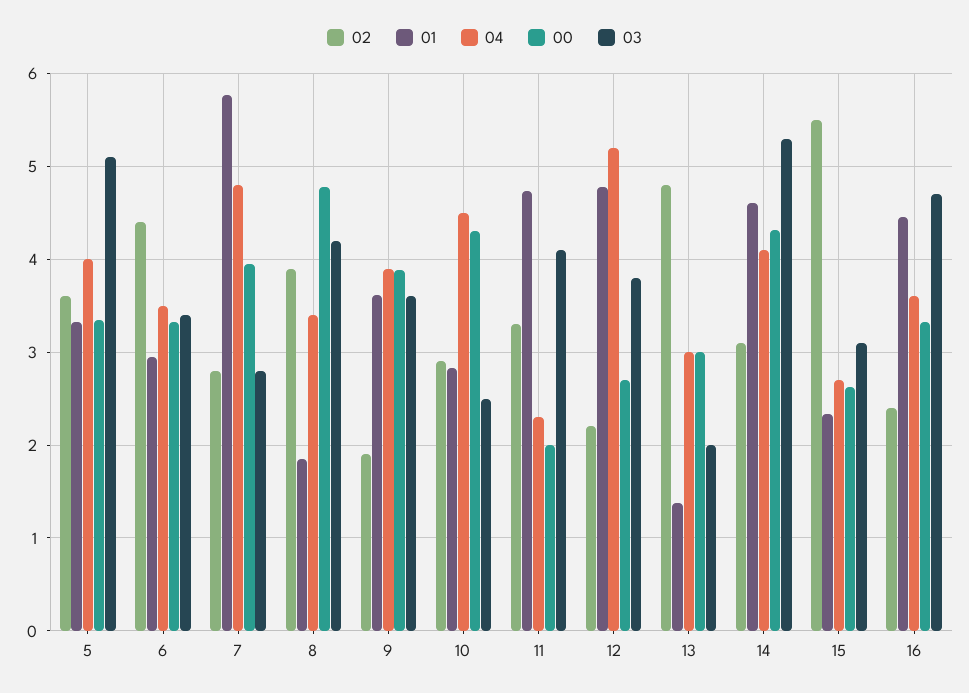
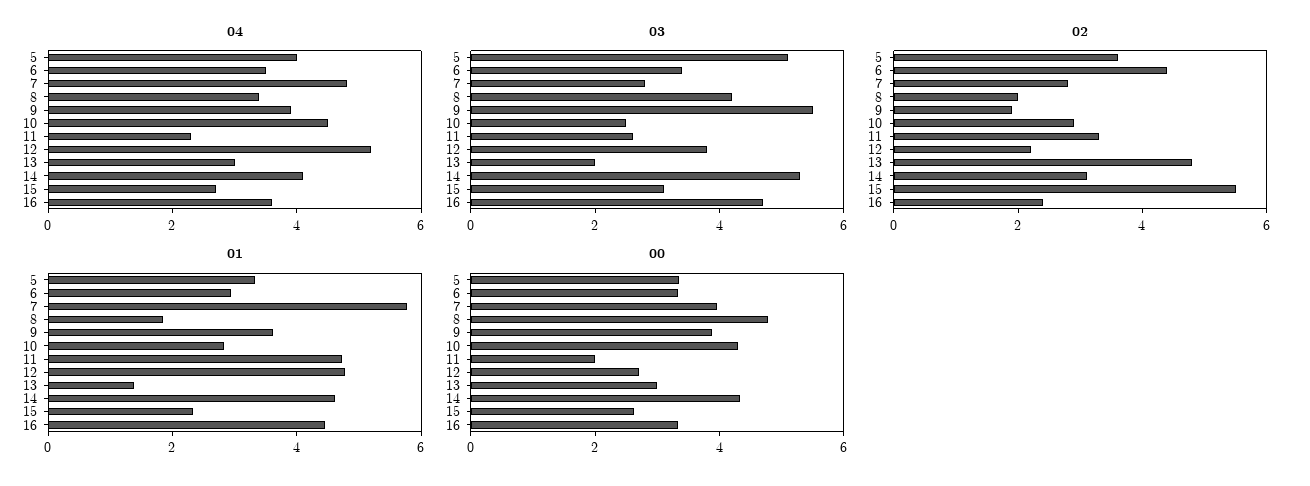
  {
    "02": {
      "5": 3.6,
      "6": 4.4,
      "7": 2.8,
-     "8": 3.9,
+     "8": 2,
      "9": 1.9,
      "10": 2.9,
      "11": 3.3,
      "12": 2.2,
      "13": 4.8,
      "14": 3.1,
      "15": 5.5,
      "16": 2.4
    },
    "01": {
      "5": 3.3,
      "6": 3,
      "7": 5.8,
      "8": 1.9,
      "9": 3.6,
      "10": 2.8,
      "11": 4.7,
      "12": 4.8,
      "13": 1.4,
      "14": 4.6,
      "15": 2.3,
      "16": 4.5
    },
    "04": {
      "5": 4,
      "6": 3.5,
      "7": 4.8,
      "8": 3.4,
      "9": 3.9,
      "10": 4.5,
      "11": 2.3,
      "12": 5.2,
      "13": 3,
      "14": 4.1,
      "15": 2.7,
      "16": 3.6
    },
    "00": {
      "5": 3.4,
      "6": 3.3,
      "7": 4,
      "8": 4.8,
      "9": 3.9,
      "10": 4.3,
      "11": 2,
      "12": 2.7,
      "13": 3,
      "14": 4.3,
      "15": 2.6,
      "16": 3.3
    },
    "03": {
      "5": 5.1,
      "6": 3.4,
      "7": 2.8,
      "8": 4.2,
-     "9": 3.6,
+     "9": 5.5,
      "10": 2.5,
-     "11": 4.1,
+     "11": 2.5,
      "12": 3.8,
      "13": 2,
      "14": 5.3,
      "15": 3.1,
      "16": 4.7
    }
  }

